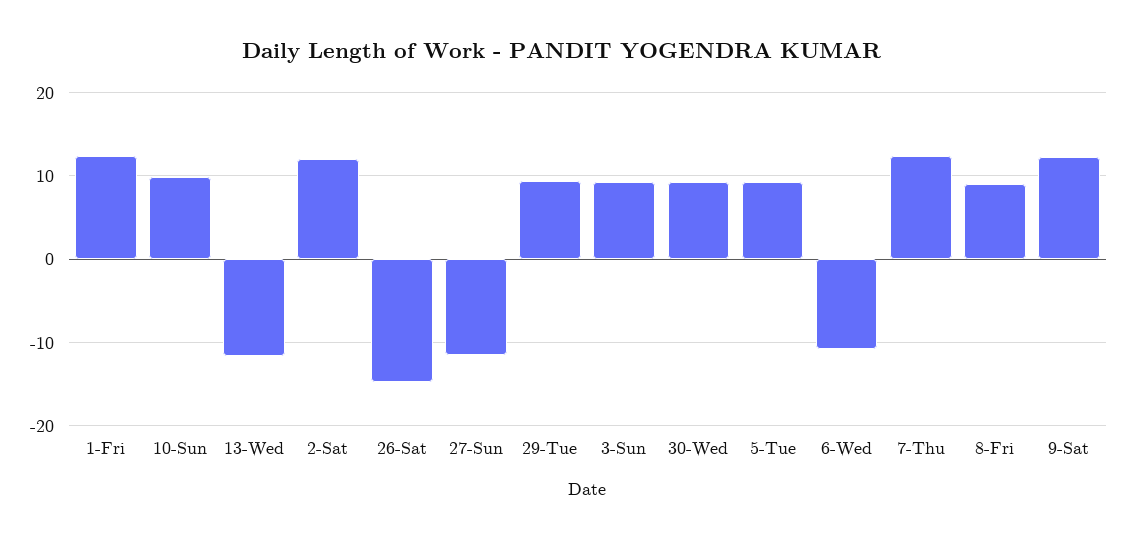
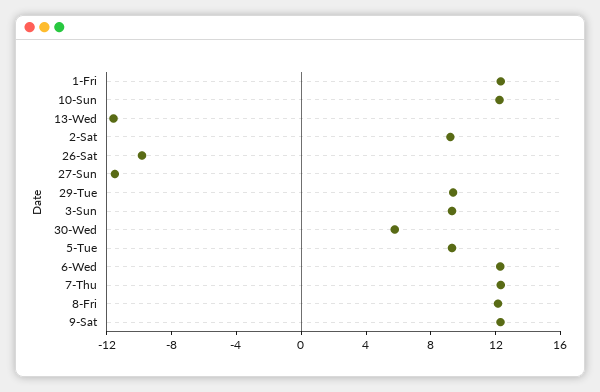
  {
    "1-Fri": 12,
-   "10-Sun": 10,
+   "10-Sun": 12,
    "13-Wed": -12,
-   "2-Sat": 12,
+   "2-Sat": 9,
-   "26-Sat": -15,
+   "26-Sat": -10,
    "27-Sun": -12,
    "29-Tue": 9,
    "3-Sun": 9,
-   "30-Wed": 9,
+   "30-Wed": 6,
    "5-Tue": 9,
-   "6-Wed": -11,
+   "6-Wed": 12,
    "7-Thu": 12,
-   "8-Fri": 9,
+   "8-Fri": 12,
    "9-Sat": 12
  }

